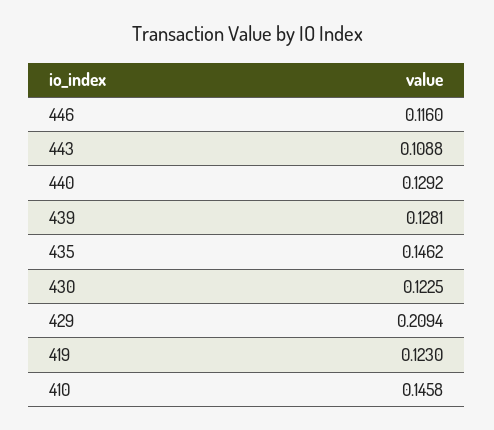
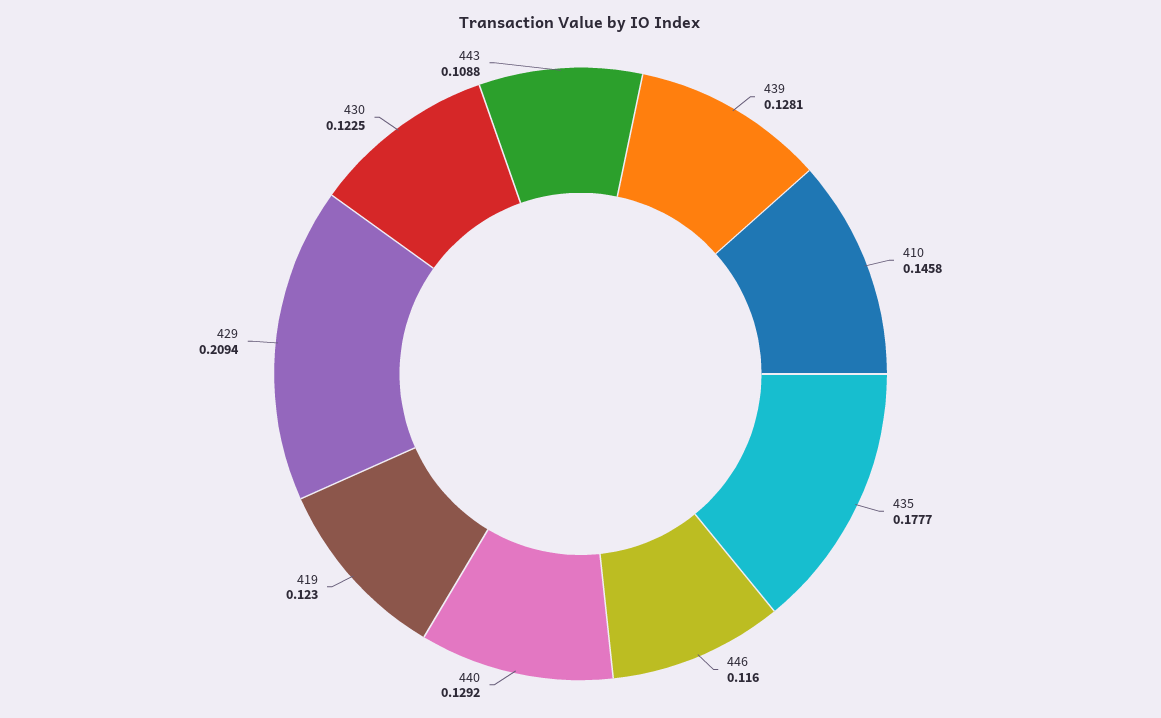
  {
    "446": 0.116,
    "443": 0.1088,
    "440": 0.1292,
    "439": 0.1281,
-   "435": 0.1462,
+   "435": 0.1777,
    "430": 0.1225,
    "429": 0.2094,
    "419": 0.123,
    "410": 0.1458
  }

